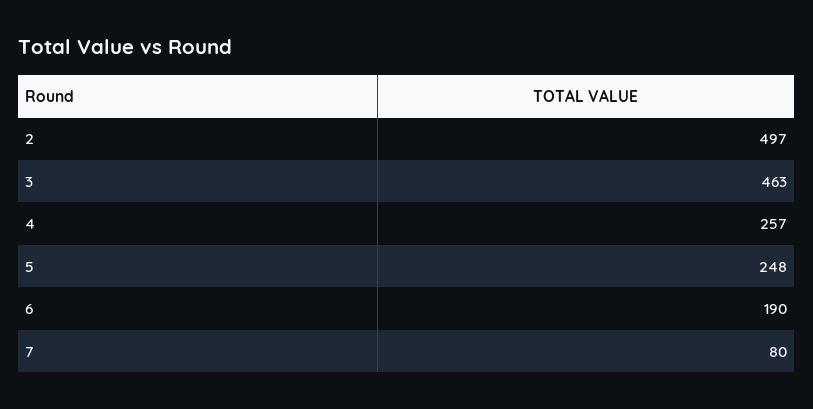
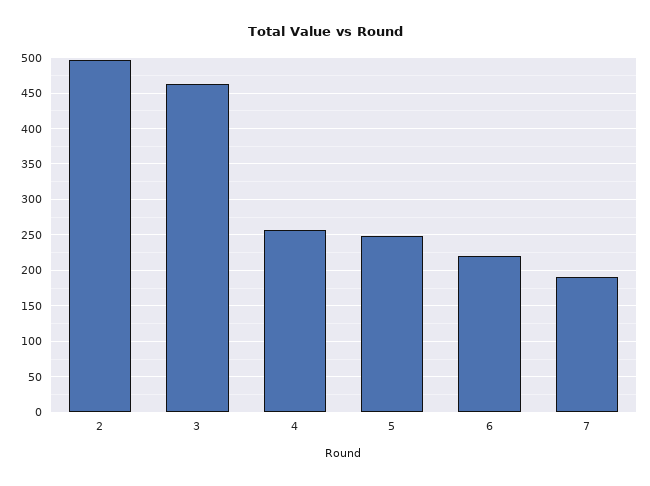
  {
    "2": 497,
    "3": 463,
    "4": 257,
    "5": 248,
-   "6": 190,
+   "6": 220,
-   "7": 80
+   "7": 190
  }

